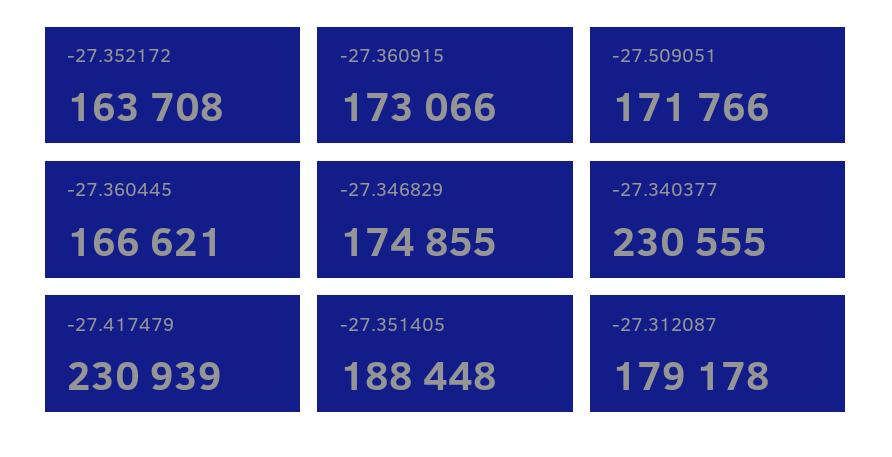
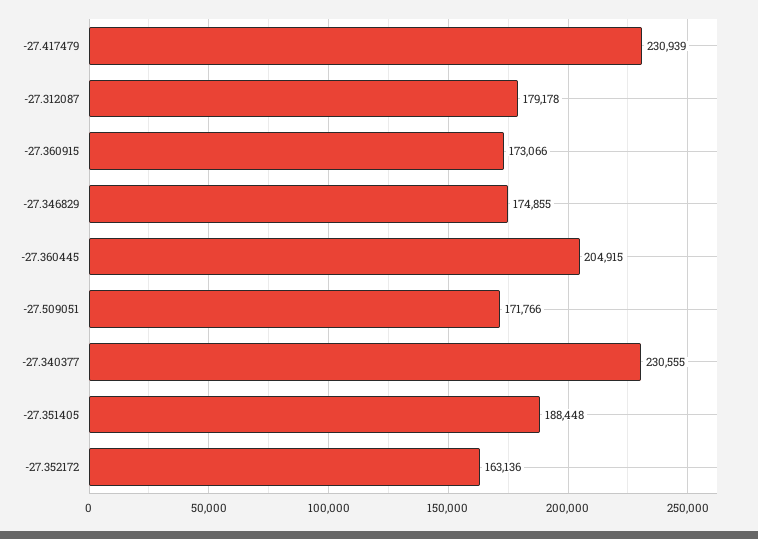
  {
-   "-27.352172": 163708,
+   "-27.352172": 163136,
    "-27.360915": 173066,
    "-27.509051": 171766,
-   "-27.360445": 166621,
+   "-27.360445": 204915,
    "-27.346829": 174855,
    "-27.340377": 230555,
    "-27.417479": 230939,
    "-27.351405": 188448,
    "-27.312087": 179178
  }

